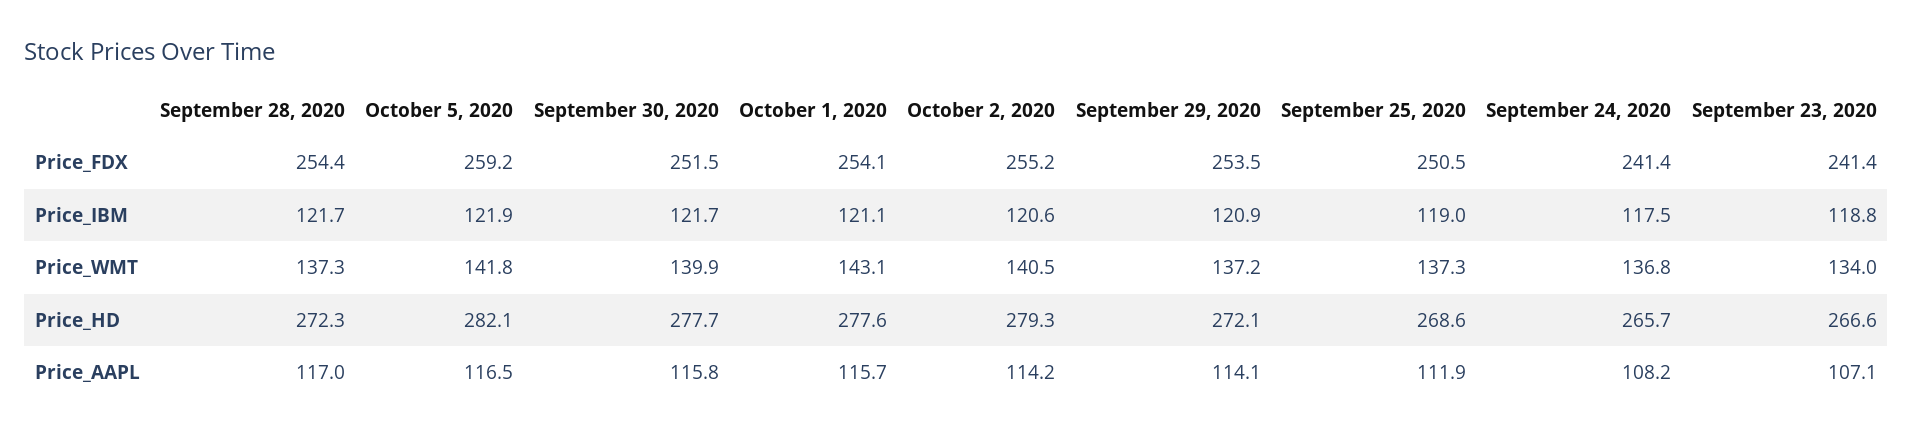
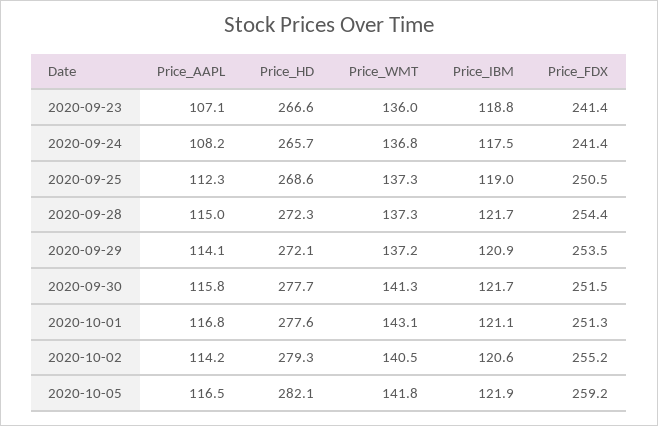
  {
    "September 28, 2020": {
      "Price_FDX": 254.4,
      "Price_IBM": 121.7,
      "Price_WMT": 137.3,
      "Price_HD": 272.3,
-     "Price_AAPL": 117
+     "Price_AAPL": 115
    },
    "October 5, 2020": {
      "Price_FDX": 259.2,
      "Price_IBM": 121.9,
      "Price_WMT": 141.8,
      "Price_HD": 282.1,
      "Price_AAPL": 116.5
    },
    "September 30, 2020": {
      "Price_FDX": 251.5,
      "Price_IBM": 121.7,
-     "Price_WMT": 139.9,
+     "Price_WMT": 141.3,
      "Price_HD": 277.7,
      "Price_AAPL": 115.8
    },
    "October 1, 2020": {
-     "Price_FDX": 254.1,
+     "Price_FDX": 251.3,
      "Price_IBM": 121.1,
      "Price_WMT": 143.1,
      "Price_HD": 277.6,
-     "Price_AAPL": 115.7
+     "Price_AAPL": 116.8
    },
    "October 2, 2020": {
      "Price_FDX": 255.2,
      "Price_IBM": 120.6,
      "Price_WMT": 140.5,
      "Price_HD": 279.3,
      "Price_AAPL": 114.2
    },
    "September 29, 2020": {
      "Price_FDX": 253.5,
      "Price_IBM": 120.9,
      "Price_WMT": 137.2,
      "Price_HD": 272.1,
      "Price_AAPL": 114.1
    },
    "September 25, 2020": {
      "Price_FDX": 250.5,
      "Price_IBM": 119,
      "Price_WMT": 137.3,
      "Price_HD": 268.6,
-     "Price_AAPL": 111.9
+     "Price_AAPL": 112.3
    },
    "September 24, 2020": {
      "Price_FDX": 241.4,
      "Price_IBM": 117.5,
      "Price_WMT": 136.8,
      "Price_HD": 265.7,
      "Price_AAPL": 108.2
    },
    "September 23, 2020": {
      "Price_FDX": 241.4,
      "Price_IBM": 118.8,
-     "Price_WMT": 134,
+     "Price_WMT": 136,
      "Price_HD": 266.6,
      "Price_AAPL": 107.1
    }
  }

